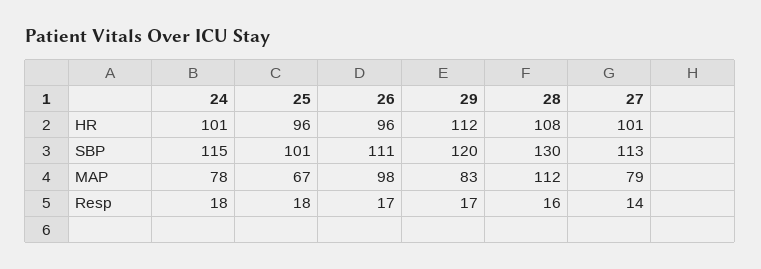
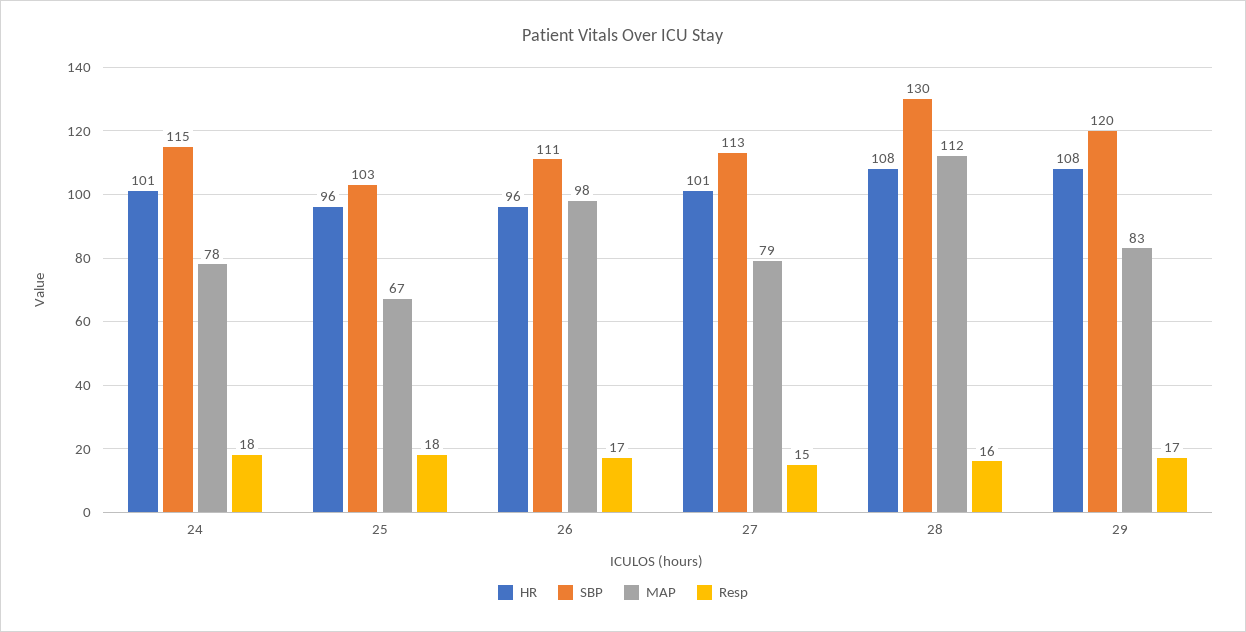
  {
    "HR": {
      "24": 101,
      "25": 96,
      "26": 96,
-     "29": 112,
+     "29": 108,
      "28": 108,
      "27": 101
    },
    "SBP": {
      "24": 115,
-     "25": 101,
+     "25": 103,
      "26": 111,
      "29": 120,
      "28": 130,
      "27": 113
    },
    "MAP": {
      "24": 78,
      "25": 67,
      "26": 98,
      "29": 83,
      "28": 112,
      "27": 79
    },
    "Resp": {
      "24": 18,
      "25": 18,
      "26": 17,
      "29": 17,
      "28": 16,
-     "27": 14
+     "27": 15
    }
  }

